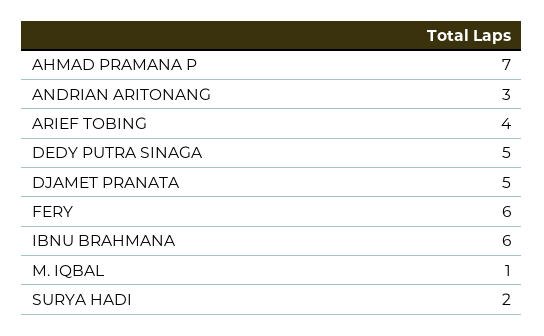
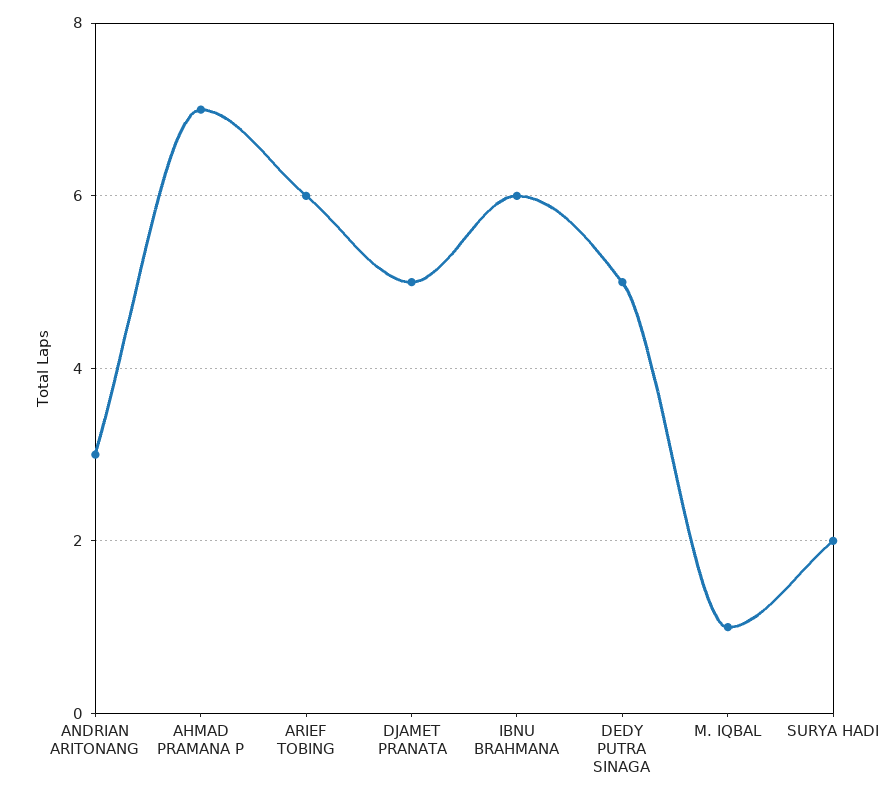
  {
    "AHMAD PRAMANA P": 7,
    "ANDRIAN ARITONANG": 3,
-   "ARIEF TOBING": 4,
+   "ARIEF TOBING": 6,
    "DEDY PUTRA SINAGA": 5,
    "DJAMET PRANATA": 5,
-   "FERY": 6,
    "IBNU BRAHMANA": 6,
    "M. IQBAL": 1,
    "SURYA HADI": 2
  }

